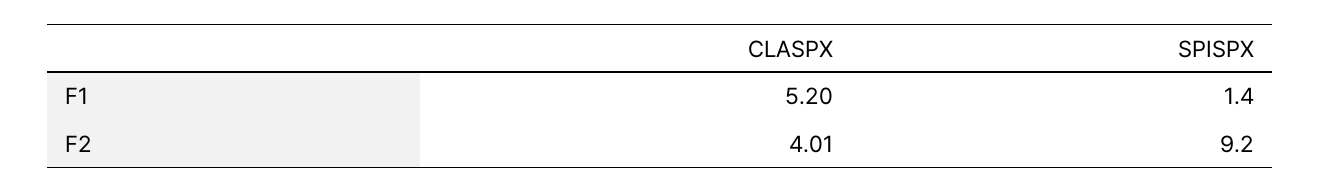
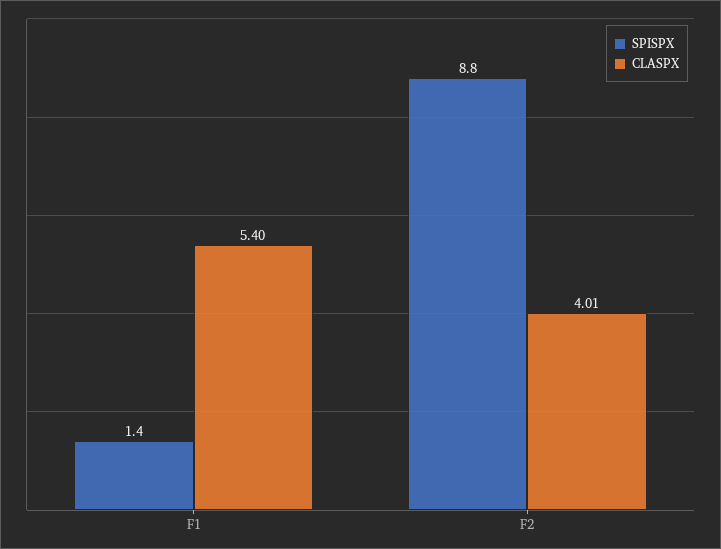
  {
    "CLASPX": {
-     "F1": 5.2,
+     "F1": 5.4,
      "F2": 4.01
    },
    "SPISPX": {
      "F1": 1.4,
-     "F2": 9.2
+     "F2": 8.8
    }
  }

